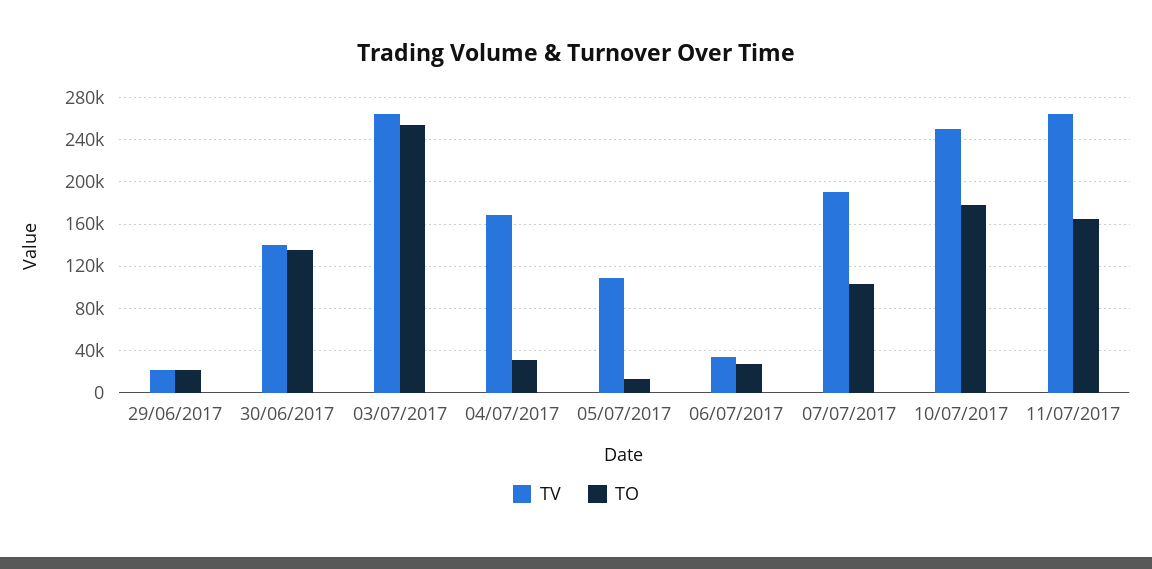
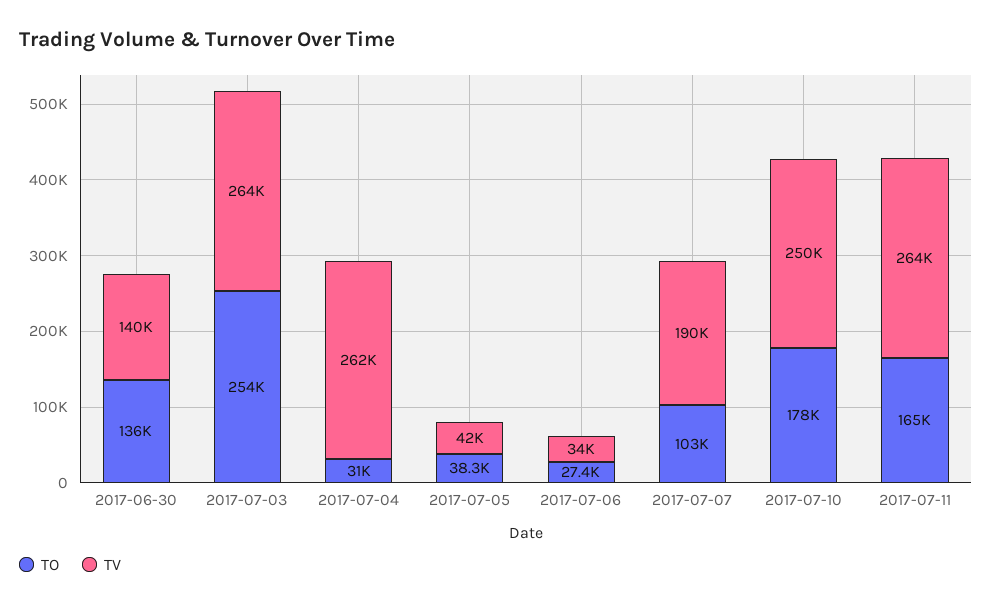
  {
    "TV": {
-     "29/06/2017": 20000,
      "30/06/2017": 140000,
      "03/07/2017": 264000,
-     "04/07/2017": 170000,
+     "04/07/2017": 262000,
-     "05/07/2017": 110000,
+     "05/07/2017": 42000,
      "06/07/2017": 34000,
      "07/07/2017": 190000,
      "10/07/2017": 250000,
      "11/07/2017": 264000
    },
    "TO": {
-     "29/06/2017": 20000,
      "30/06/2017": 136000,
      "03/07/2017": 254000,
      "04/07/2017": 31000,
-     "05/07/2017": 10000,
+     "05/07/2017": 38300,
      "06/07/2017": 27400,
      "07/07/2017": 103000,
      "10/07/2017": 178000,
      "11/07/2017": 165000
    }
  }

